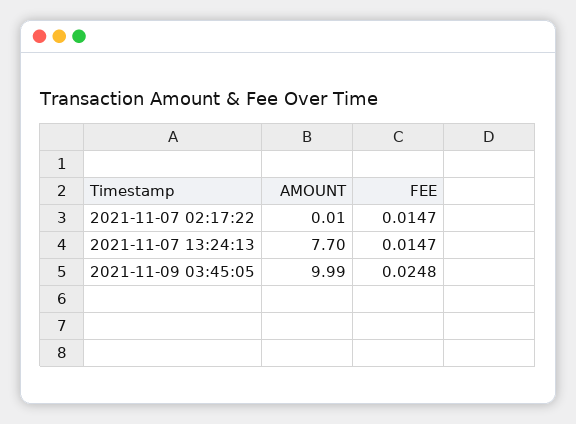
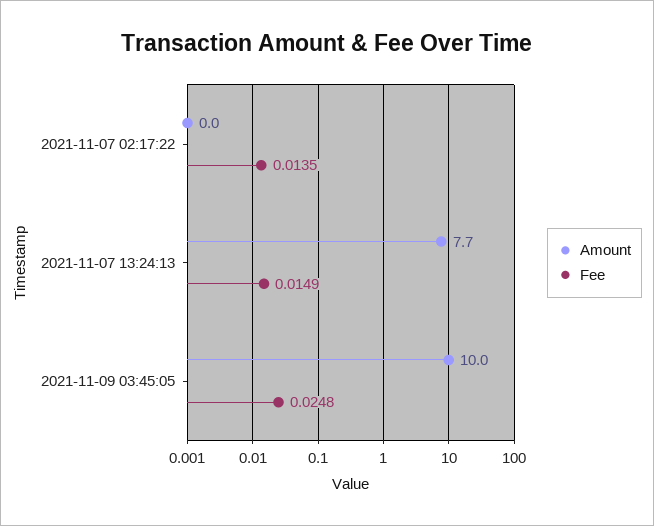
  {
    "AMOUNT": {
      "2021-11-07 02:17:22": 0.01,
      "2021-11-07 13:24:13": 7.7,
      "2021-11-09 03:45:05": 9.99
    },
    "FEE": {
-     "2021-11-07 02:17:22": 0.0147,
+     "2021-11-07 02:17:22": 0.0135,
-     "2021-11-07 13:24:13": 0.0147,
+     "2021-11-07 13:24:13": 0.0149,
      "2021-11-09 03:45:05": 0.0248
    }
  }

